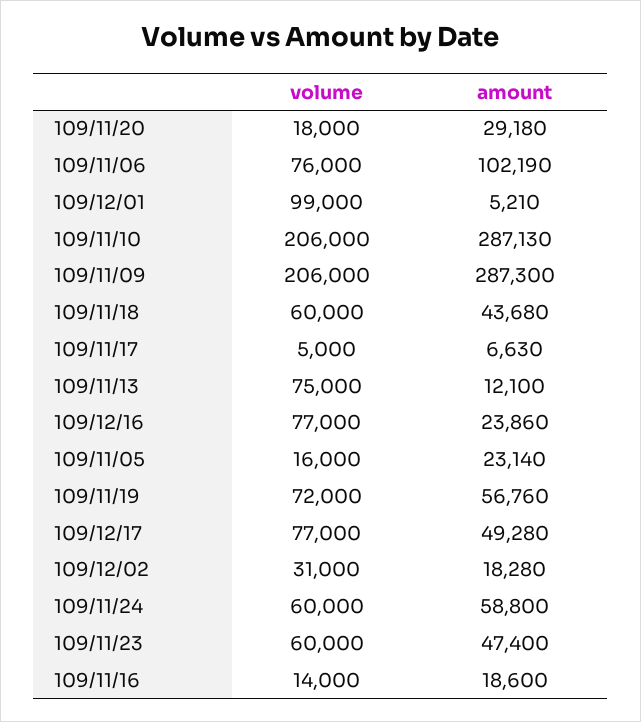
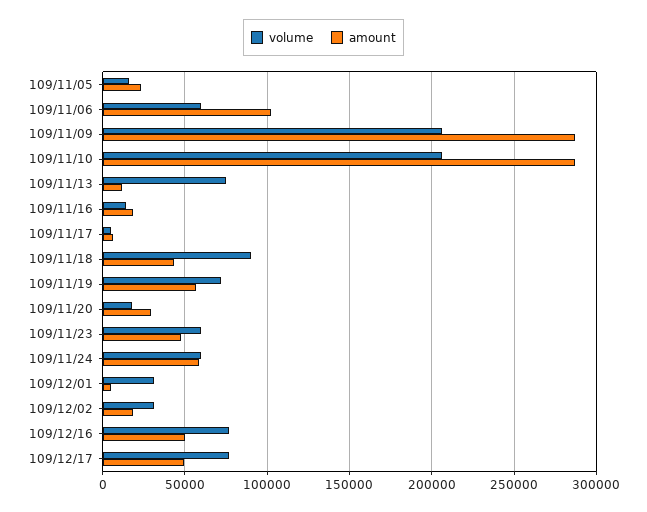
  {
    "volume": {
      "109/11/20": 18000,
-     "109/11/06": 76000,
+     "109/11/06": 60000,
-     "109/12/01": 99000,
+     "109/12/01": 30000,
      "109/11/10": 206000,
      "109/11/09": 206000,
-     "109/11/18": 60000,
+     "109/11/18": 90000,
      "109/11/17": 5000,
      "109/11/13": 75000,
      "109/12/16": 77000,
      "109/11/05": 16000,
      "109/11/19": 72000,
      "109/12/17": 77000,
      "109/12/02": 31000,
      "109/11/24": 60000,
      "109/11/23": 60000,
      "109/11/16": 14000
    },
    "amount": {
      "109/11/20": 29180,
      "109/11/06": 102190,
      "109/12/01": 5210,
      "109/11/10": 287130,
      "109/11/09": 287300,
      "109/11/18": 43680,
      "109/11/17": 6630,
      "109/11/13": 12100,
-     "109/12/16": 23860,
+     "109/12/16": 50000,
      "109/11/05": 23140,
      "109/11/19": 56760,
      "109/12/17": 49280,
      "109/12/02": 18280,
      "109/11/24": 58800,
      "109/11/23": 47400,
      "109/11/16": 18600
    }
  }

